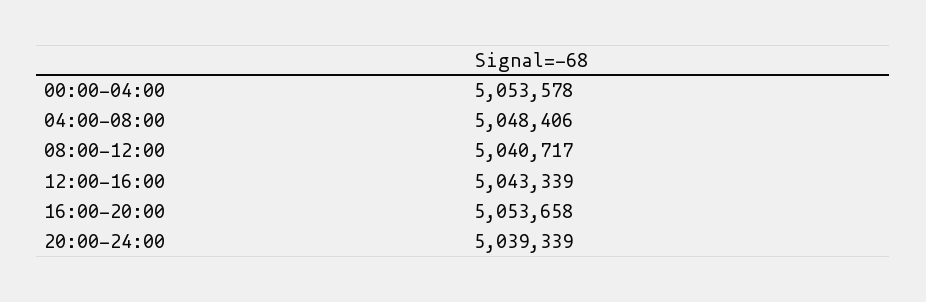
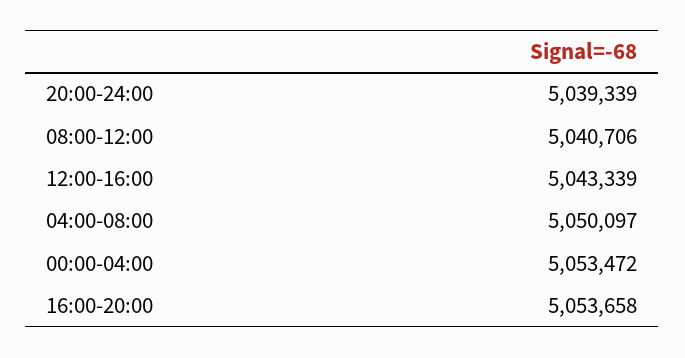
  {
-   "00:00-04:00": 5053578,
+   "00:00-04:00": 5053472,
-   "04:00-08:00": 5048406,
+   "04:00-08:00": 5050097,
-   "08:00-12:00": 5040717,
+   "08:00-12:00": 5040706,
    "12:00-16:00": 5043339,
    "16:00-20:00": 5053658,
    "20:00-24:00": 5039339
  }

